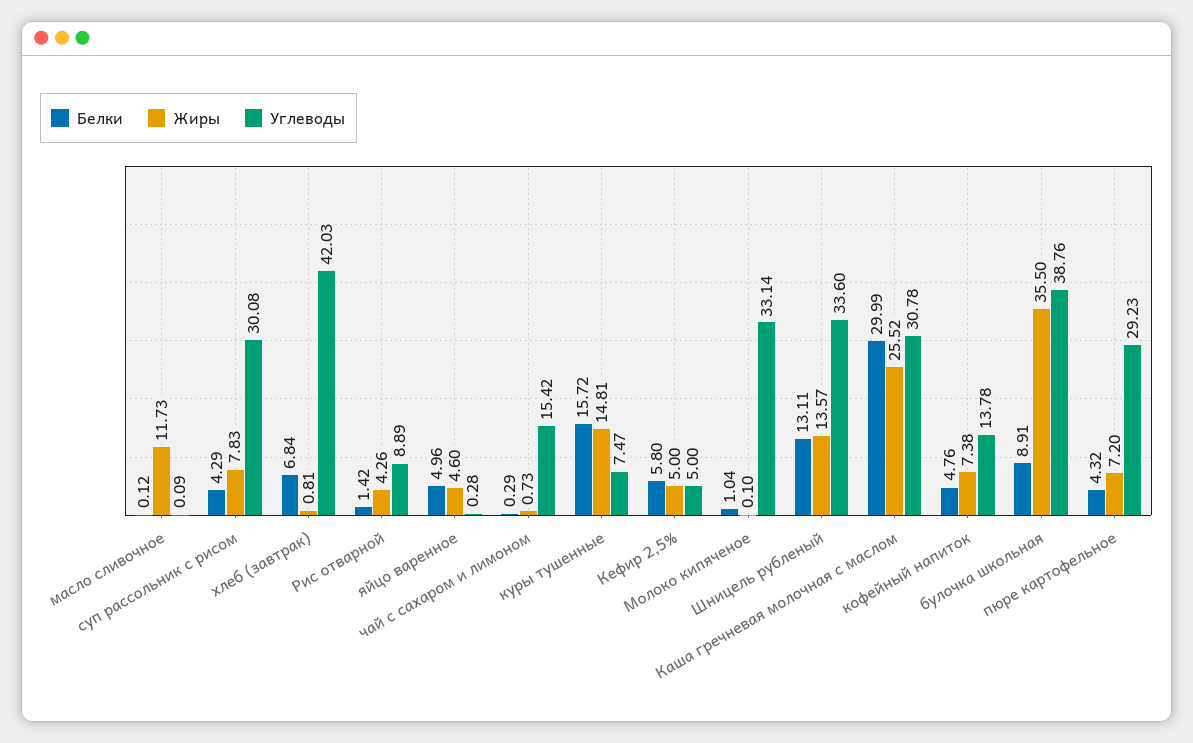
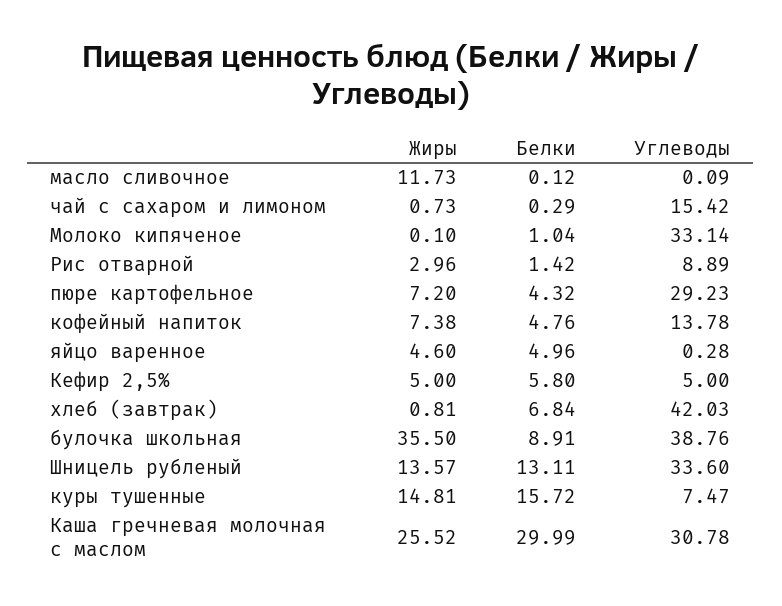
  {
    "Белки": {
      "масло сливочное": 0.12,
-     "суп рассольник с рисом": 4.29,
      "хлеб (завтрак)": 6.84,
      "Рис отварной": 1.42,
      "яйцо варенное": 4.96,
      "чай с сахаром и лимоном": 0.29,
      "куры тушенные": 15.72,
      "Кефир 2,5%": 5.8,
      "Молоко кипяченое": 1.04,
      "Шницель рубленый": 13.11,
      "Каша гречневая молочная с маслом": 29.99,
      "кофейный напиток": 4.76,
      "булочка школьная": 8.91,
      "пюре картофельное": 4.32
    },
    "Жиры": {
      "масло сливочное": 11.73,
-     "суп рассольник с рисом": 7.83,
      "хлеб (завтрак)": 0.81,
-     "Рис отварной": 4.26,
+     "Рис отварной": 2.96,
      "яйцо варенное": 4.6,
      "чай с сахаром и лимоном": 0.73,
      "куры тушенные": 14.81,
      "Кефир 2,5%": 5,
      "Молоко кипяченое": 0.1,
      "Шницель рубленый": 13.57,
      "Каша гречневая молочная с маслом": 25.52,
      "кофейный напиток": 7.38,
      "булочка школьная": 35.5,
      "пюре картофельное": 7.2
    },
    "Углеводы": {
      "масло сливочное": 0.09,
-     "суп рассольник с рисом": 30.08,
      "хлеб (завтрак)": 42.03,
      "Рис отварной": 8.89,
      "яйцо варенное": 0.28,
      "чай с сахаром и лимоном": 15.42,
      "куры тушенные": 7.47,
      "Кефир 2,5%": 5,
      "Молоко кипяченое": 33.14,
      "Шницель рубленый": 33.6,
      "Каша гречневая молочная с маслом": 30.78,
      "кофейный напиток": 13.78,
      "булочка школьная": 38.76,
      "пюре картофельное": 29.23
    }
  }

